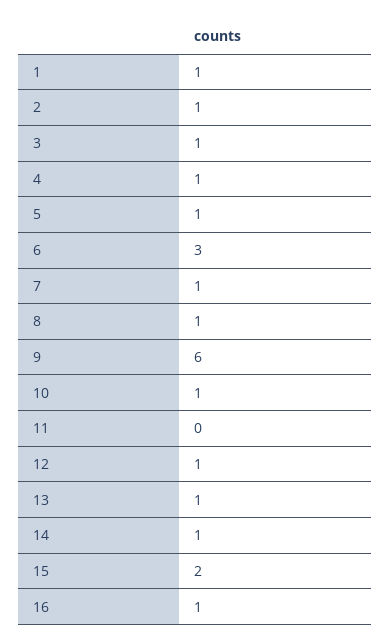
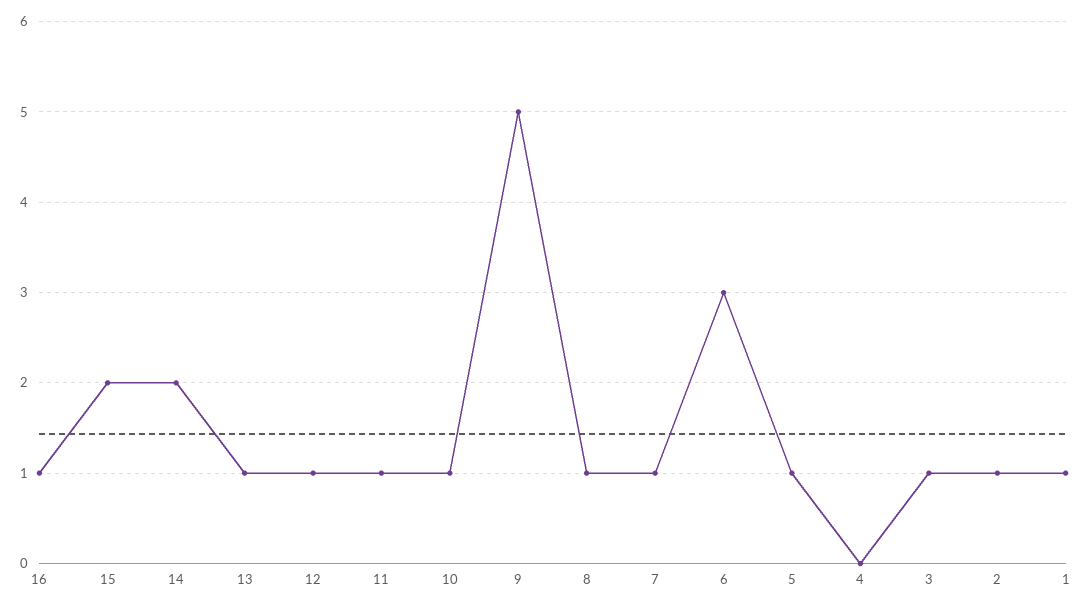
  {
    "1": 1,
    "2": 1,
    "3": 1,
-   "4": 1,
+   "4": 0,
    "5": 1,
    "6": 3,
    "7": 1,
    "8": 1,
-   "9": 6,
+   "9": 5,
    "10": 1,
-   "11": 0,
+   "11": 1,
    "12": 1,
    "13": 1,
-   "14": 1,
+   "14": 2,
    "15": 2,
    "16": 1
  }

